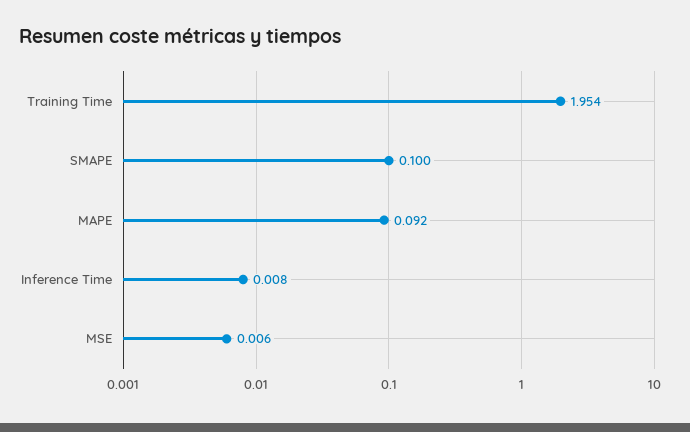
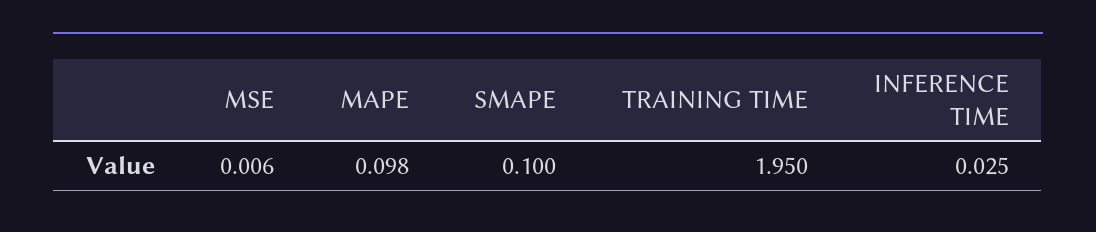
  {
-   "Training Time": 1.954,
+   "Training Time": 1.95,
    "SMAPE": 0.1,
-   "MAPE": 0.092,
+   "MAPE": 0.098,
-   "Inference Time": 0.008,
+   "Inference Time": 0.025,
    "MSE": 0.006
  }

